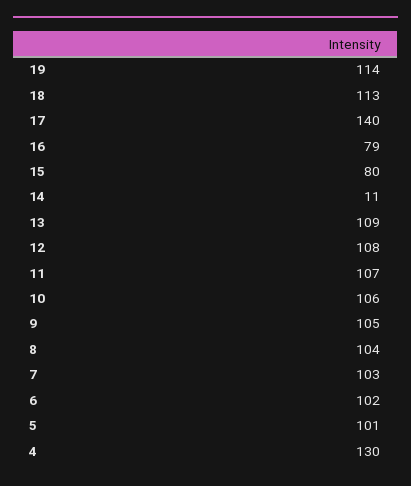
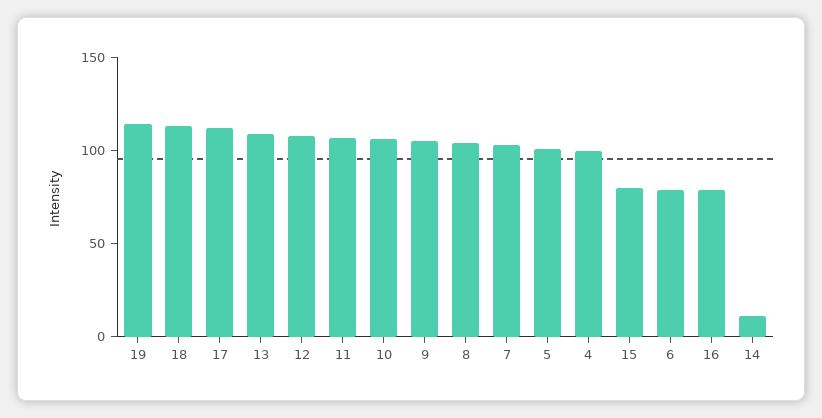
  {
    "19": 114,
    "18": 113,
-   "17": 140,
+   "17": 110,
    "16": 79,
    "15": 80,
    "14": 11,
    "13": 109,
    "12": 108,
    "11": 107,
    "10": 106,
    "9": 105,
    "8": 104,
    "7": 103,
-   "6": 102,
+   "6": 80,
    "5": 101,
-   "4": 130
+   "4": 100
  }

